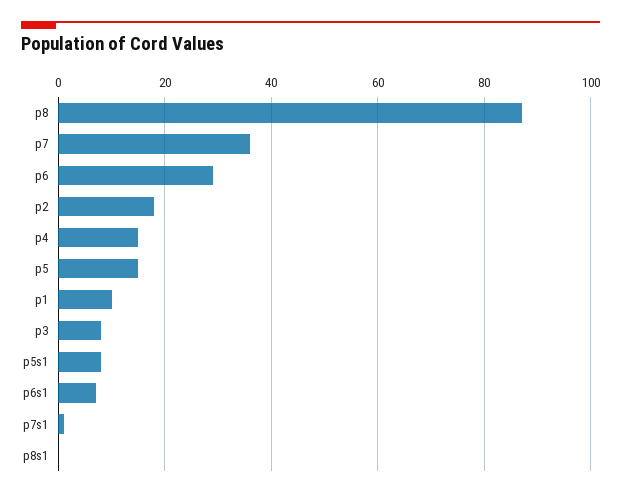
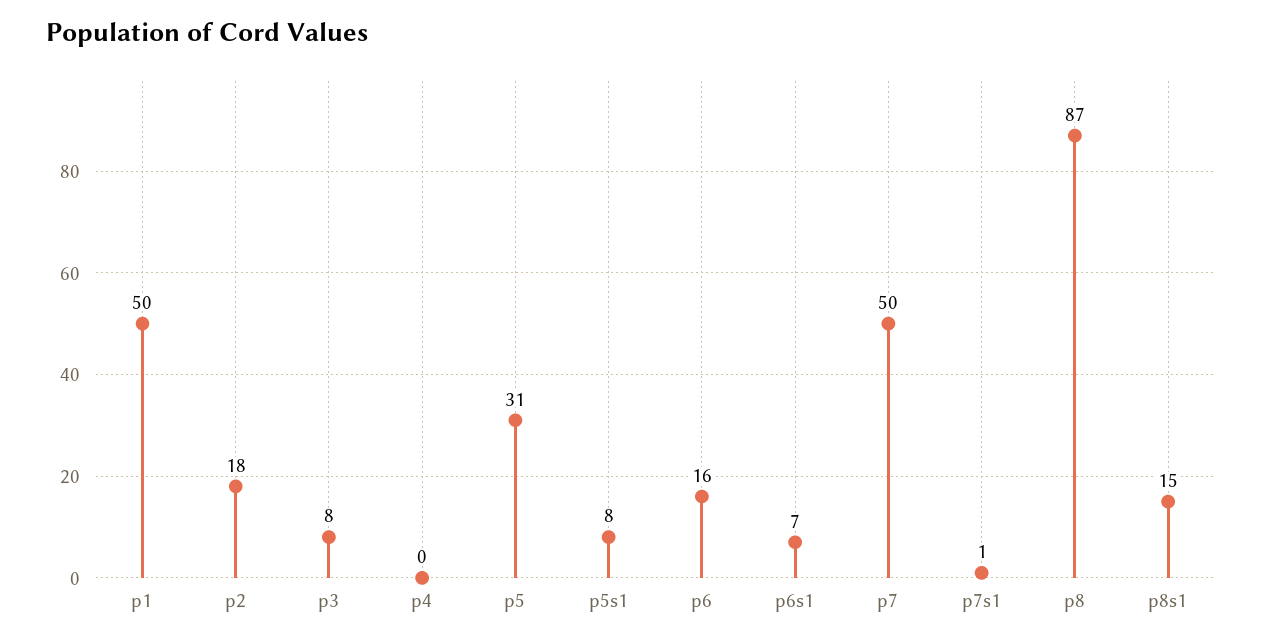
  {
    "p8": 87,
-   "p7": 35,
+   "p7": 50,
-   "p6": 30,
+   "p6": 16,
    "p2": 18,
-   "p4": 15,
+   "p4": 0,
-   "p5": 15,
+   "p5": 31,
-   "p1": 10,
+   "p1": 50,
    "p3": 8,
    "p5s1": 8,
    "p6s1": 7,
    "p7s1": 1,
-   "p8s1": 0
+   "p8s1": 15
  }

